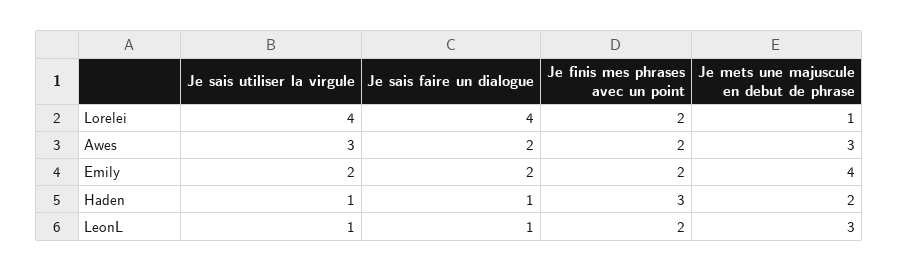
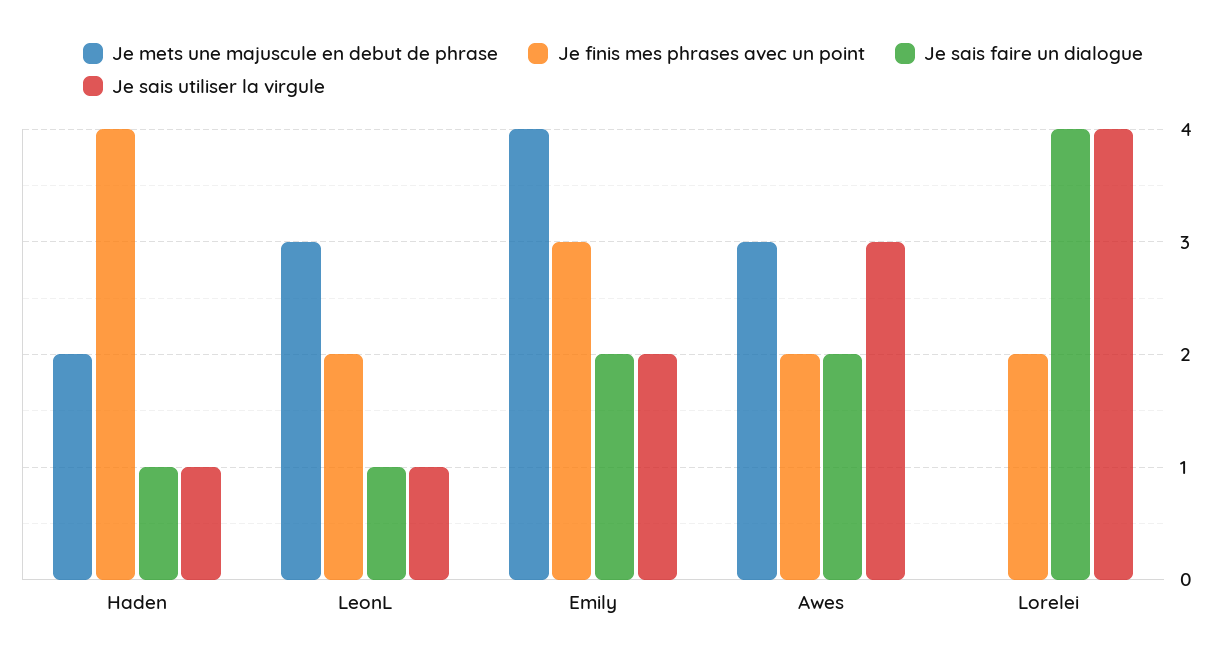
  {
    "Je sais utiliser la virgule": {
      "Lorelei": 4,
      "Awes": 3,
      "Emily": 2,
      "Haden": 1,
      "LeonL": 1
    },
    "Je sais faire un dialogue": {
      "Lorelei": 4,
      "Awes": 2,
      "Emily": 2,
      "Haden": 1,
      "LeonL": 1
    },
    "Je finis mes phrases avec un point": {
      "Lorelei": 2,
      "Awes": 2,
-     "Emily": 2,
+     "Emily": 3,
-     "Haden": 3,
+     "Haden": 4,
      "LeonL": 2
    },
    "Je mets une majuscule en debut de phrase": {
-     "Lorelei": 1,
+     "Lorelei": 0,
      "Awes": 3,
      "Emily": 4,
      "Haden": 2,
      "LeonL": 3
    }
  }

